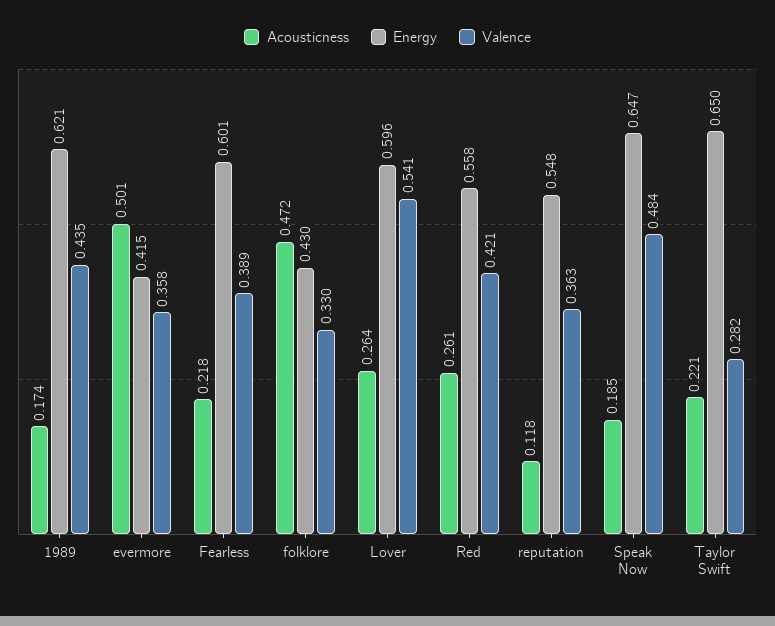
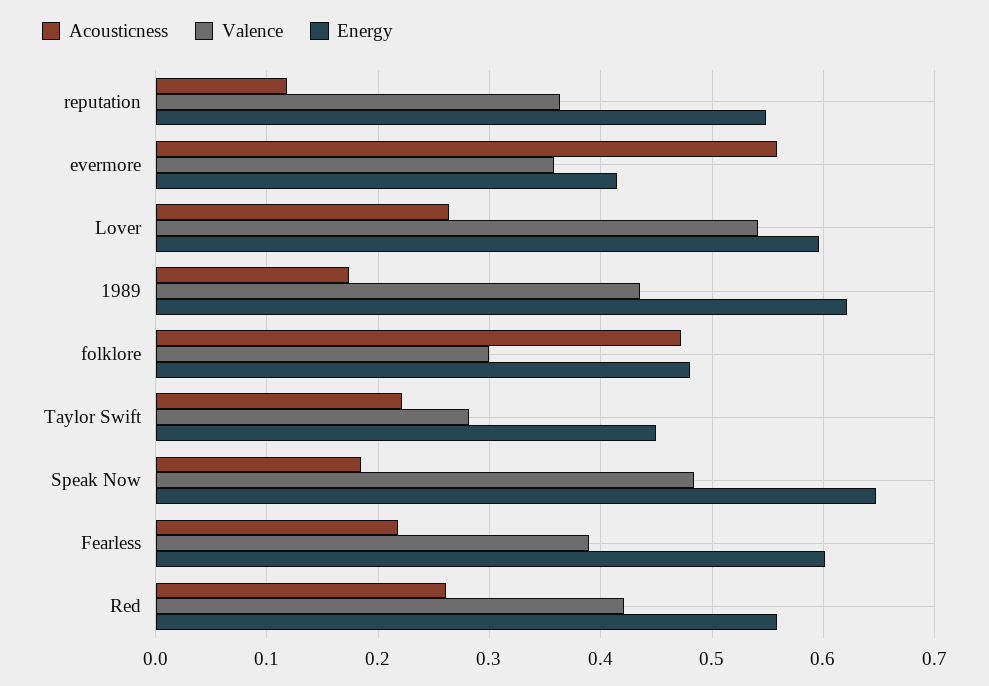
  {
    "Acousticness": {
      "1989": 0.174,
-     "evermore": 0.501,
+     "evermore": 0.56,
      "Fearless": 0.218,
      "folklore": 0.472,
      "Lover": 0.264,
      "Red": 0.261,
      "reputation": 0.118,
      "Speak Now": 0.185,
      "Taylor Swift": 0.221
    },
    "Energy": {
      "1989": 0.621,
      "evermore": 0.415,
      "Fearless": 0.601,
-     "folklore": 0.43,
+     "folklore": 0.48,
      "Lover": 0.596,
      "Red": 0.558,
      "reputation": 0.548,
      "Speak Now": 0.647,
-     "Taylor Swift": 0.65
+     "Taylor Swift": 0.45
    },
    "Valence": {
      "1989": 0.435,
      "evermore": 0.358,
      "Fearless": 0.389,
-     "folklore": 0.33,
+     "folklore": 0.3,
      "Lover": 0.541,
      "Red": 0.421,
      "reputation": 0.363,
      "Speak Now": 0.484,
      "Taylor Swift": 0.282
    }
  }

